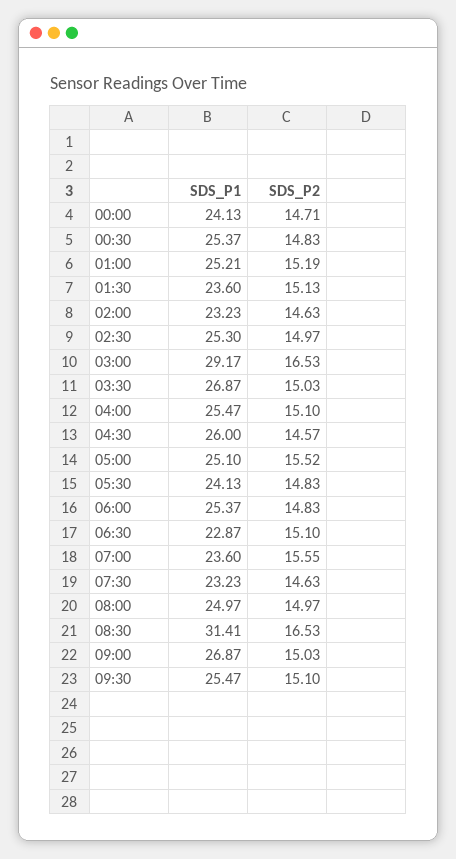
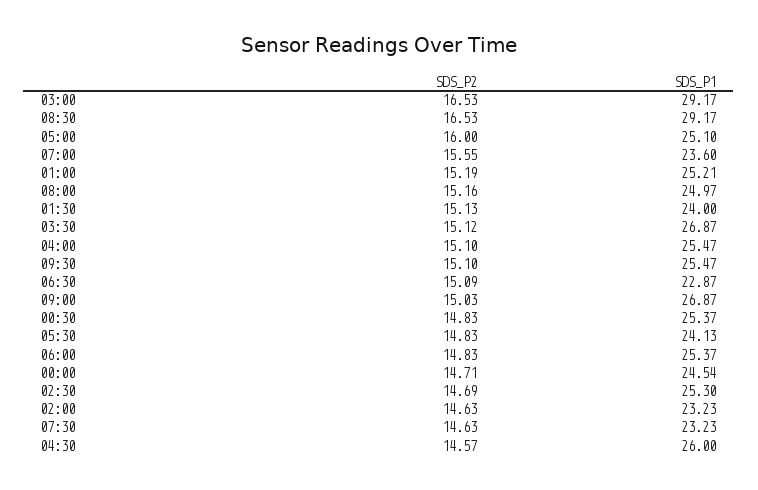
  {
    "SDS_P1": {
-     "00:00": 24.13,
+     "00:00": 24.54,
      "00:30": 25.37,
      "01:00": 25.21,
-     "01:30": 23.6,
+     "01:30": 24,
      "02:00": 23.23,
      "02:30": 25.3,
      "03:00": 29.17,
      "03:30": 26.87,
      "04:00": 25.47,
      "04:30": 26,
      "05:00": 25.1,
      "05:30": 24.13,
      "06:00": 25.37,
      "06:30": 22.87,
      "07:00": 23.6,
      "07:30": 23.23,
      "08:00": 24.97,
-     "08:30": 31.41,
+     "08:30": 29.17,
      "09:00": 26.87,
      "09:30": 25.47
    },
    "SDS_P2": {
      "00:00": 14.71,
      "00:30": 14.83,
      "01:00": 15.19,
      "01:30": 15.13,
      "02:00": 14.63,
-     "02:30": 14.97,
+     "02:30": 14.69,
      "03:00": 16.53,
-     "03:30": 15.03,
+     "03:30": 15.12,
      "04:00": 15.1,
      "04:30": 14.57,
-     "05:00": 15.52,
+     "05:00": 16,
      "05:30": 14.83,
      "06:00": 14.83,
-     "06:30": 15.1,
+     "06:30": 15.09,
      "07:00": 15.55,
      "07:30": 14.63,
-     "08:00": 14.97,
+     "08:00": 15.16,
      "08:30": 16.53,
      "09:00": 15.03,
      "09:30": 15.1
    }
  }

